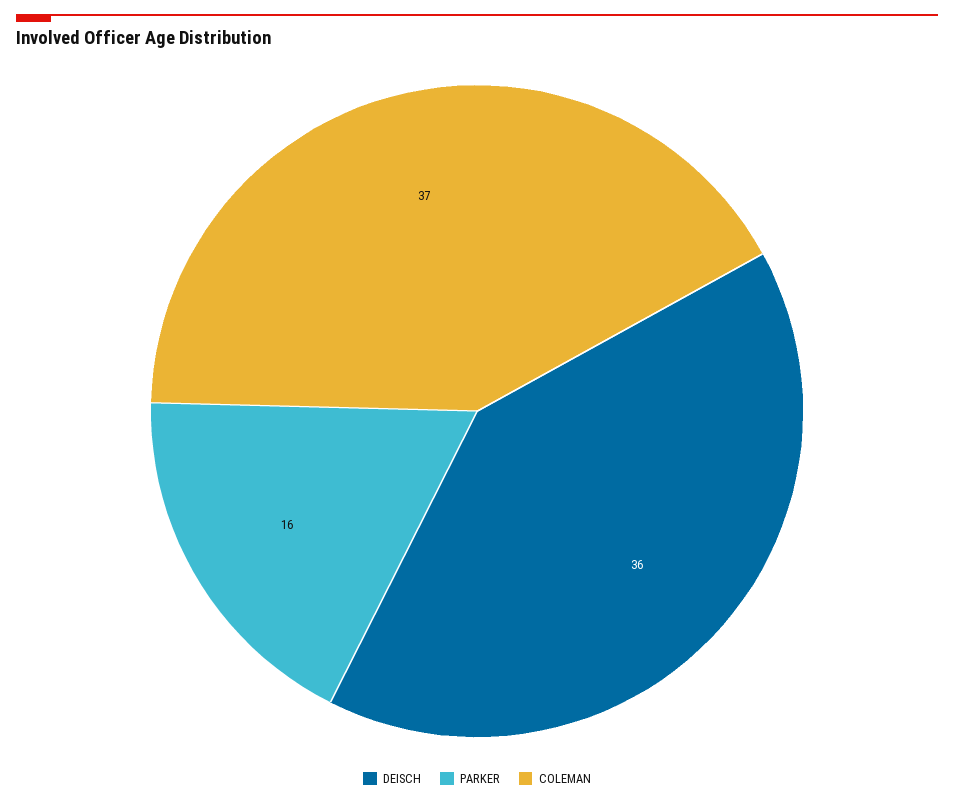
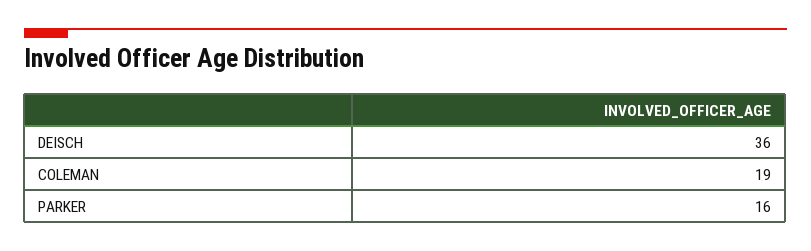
  {
    "DEISCH": 36,
    "PARKER": 16,
-   "COLEMAN": 37
+   "COLEMAN": 19
  }

